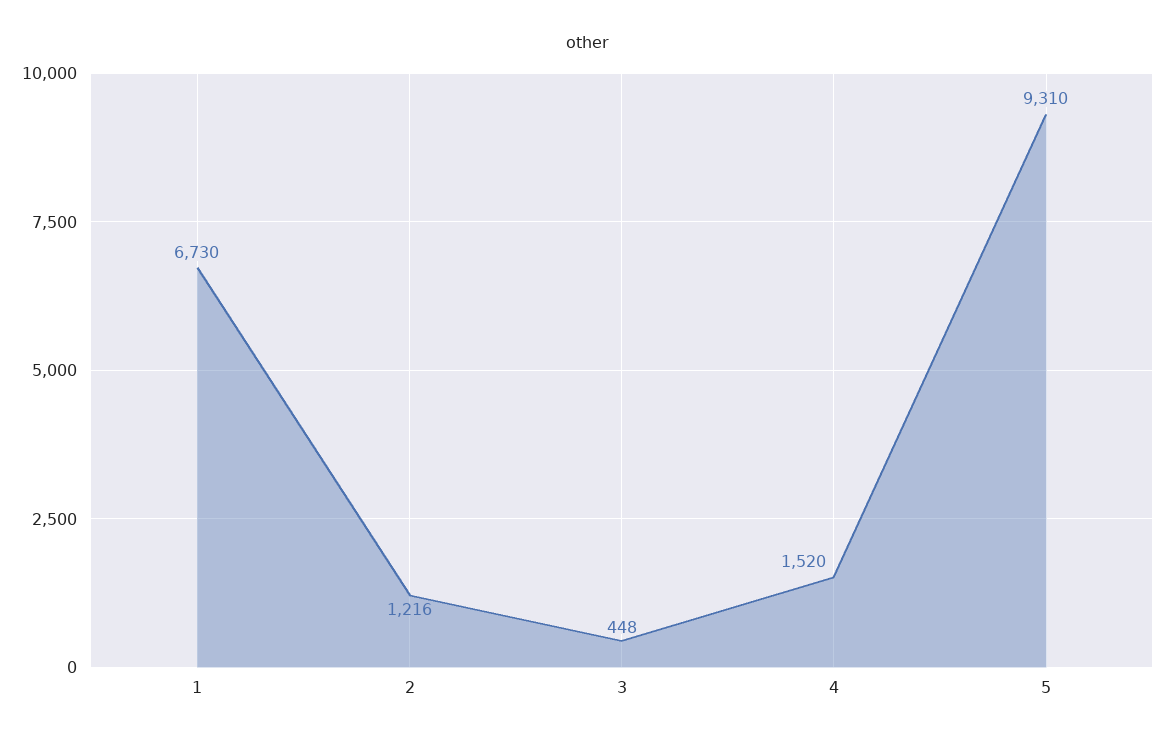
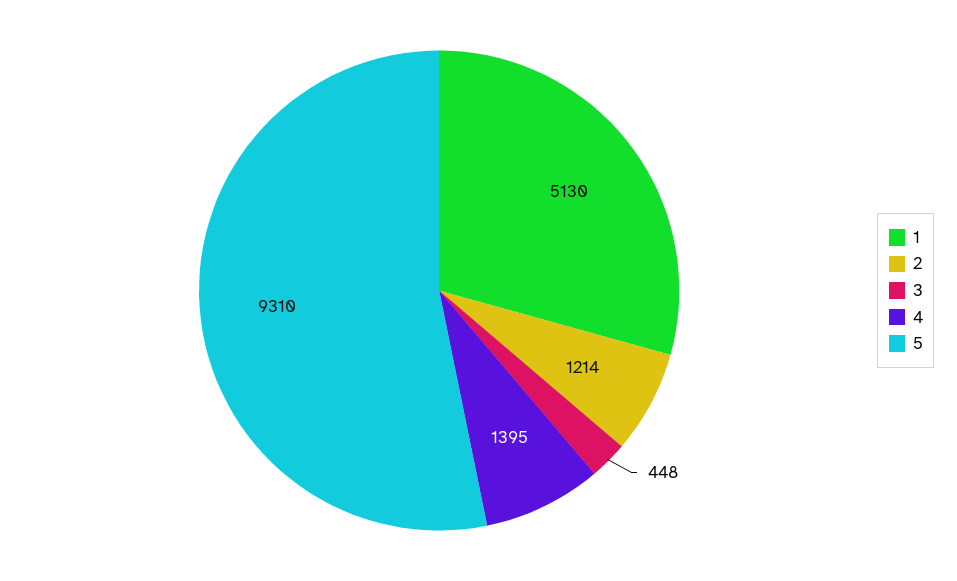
  {
-   "1": 6730,
+   "1": 5130,
-   "2": 1216,
+   "2": 1214,
    "3": 448,
-   "4": 1520,
+   "4": 1395,
    "5": 9310
  }

